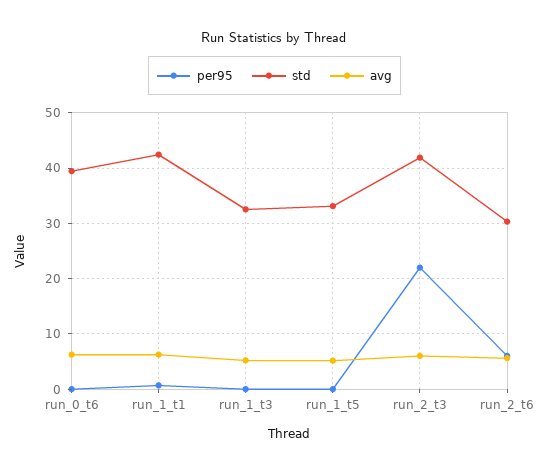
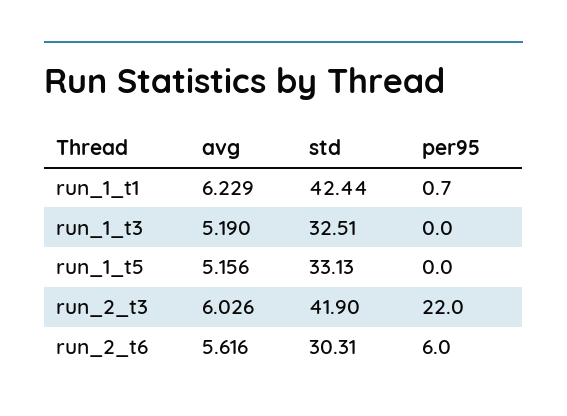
  {
    "per95": {
-     "run_0_t6": 0,
      "run_1_t1": 0.7,
      "run_1_t3": 0,
      "run_1_t5": 0,
      "run_2_t3": 22,
      "run_2_t6": 6
    },
    "std": {
-     "run_0_t6": 40,
      "run_1_t1": 42.44,
      "run_1_t3": 32.51,
      "run_1_t5": 33.13,
      "run_2_t3": 41.9,
      "run_2_t6": 30.31
    },
    "avg": {
-     "run_0_t6": 6,
      "run_1_t1": 6.229,
      "run_1_t3": 5.19,
      "run_1_t5": 5.156,
      "run_2_t3": 6.026,
      "run_2_t6": 5.616
    }
  }

